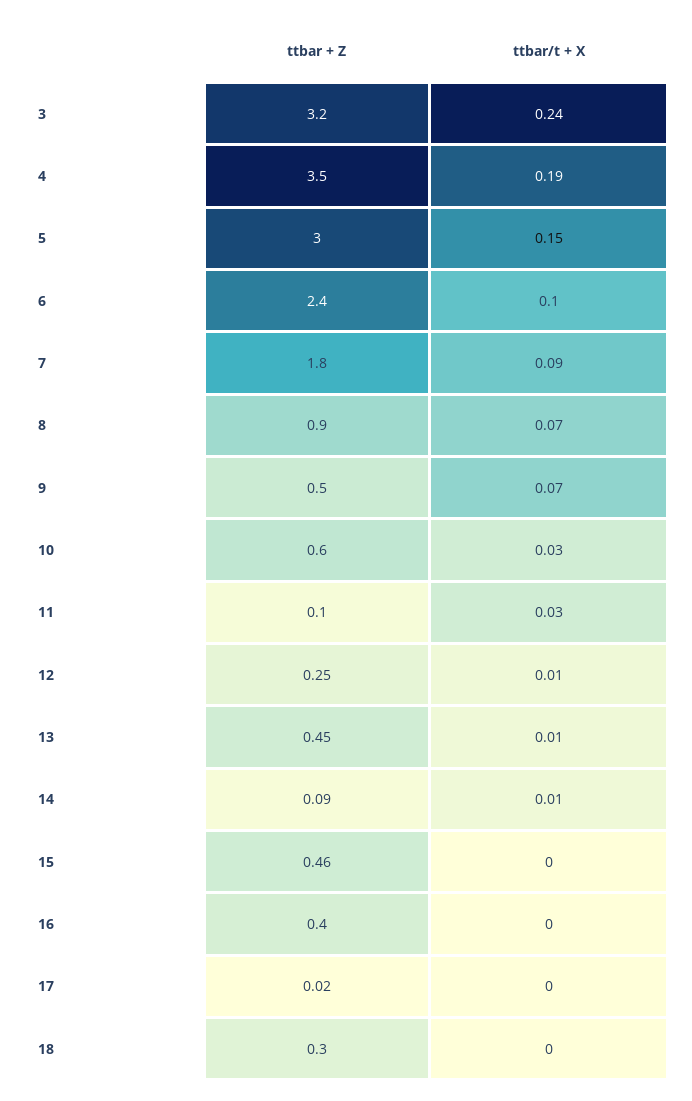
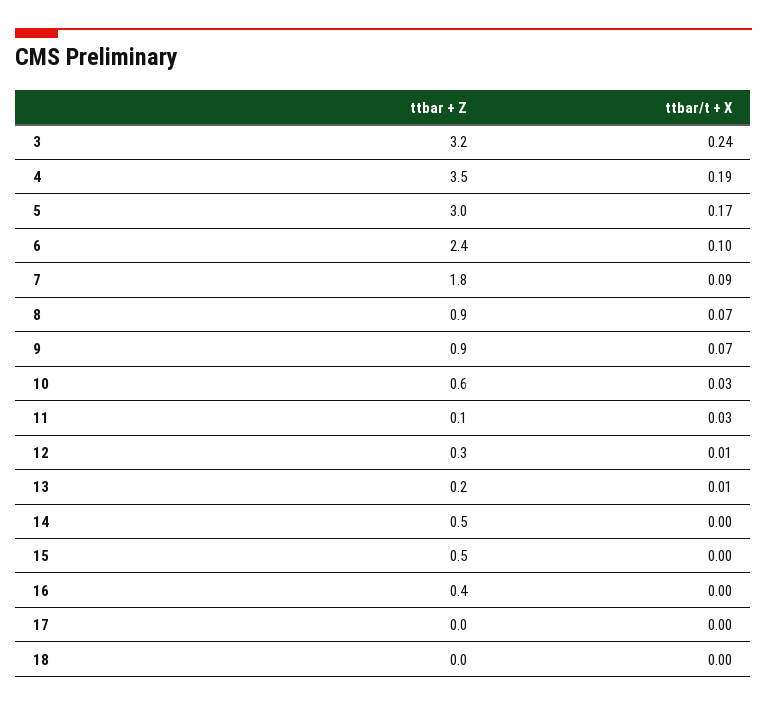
  {
    "ttbar + Z": {
      "3": 3.2,
      "4": 3.5,
      "5": 3,
      "6": 2.4,
      "7": 1.8,
      "8": 0.9,
-     "9": 0.5,
+     "9": 0.9,
      "10": 0.6,
      "11": 0.1,
      "12": 0.25,
-     "13": 0.45,
+     "13": 0.2,
-     "14": 0.09,
+     "14": 0.5,
      "15": 0.46,
      "16": 0.4,
      "17": 0.02,
-     "18": 0.3
+     "18": 0
    },
    "ttbar/t + X": {
      "3": 0.24,
      "4": 0.19,
-     "5": 0.15,
+     "5": 0.17,
      "6": 0.1,
      "7": 0.09,
      "8": 0.07,
      "9": 0.07,
      "10": 0.03,
      "11": 0.03,
      "12": 0.01,
      "13": 0.01,
-     "14": 0.01,
+     "14": 0,
      "15": 0,
      "16": 0,
      "17": 0,
      "18": 0
    }
  }

